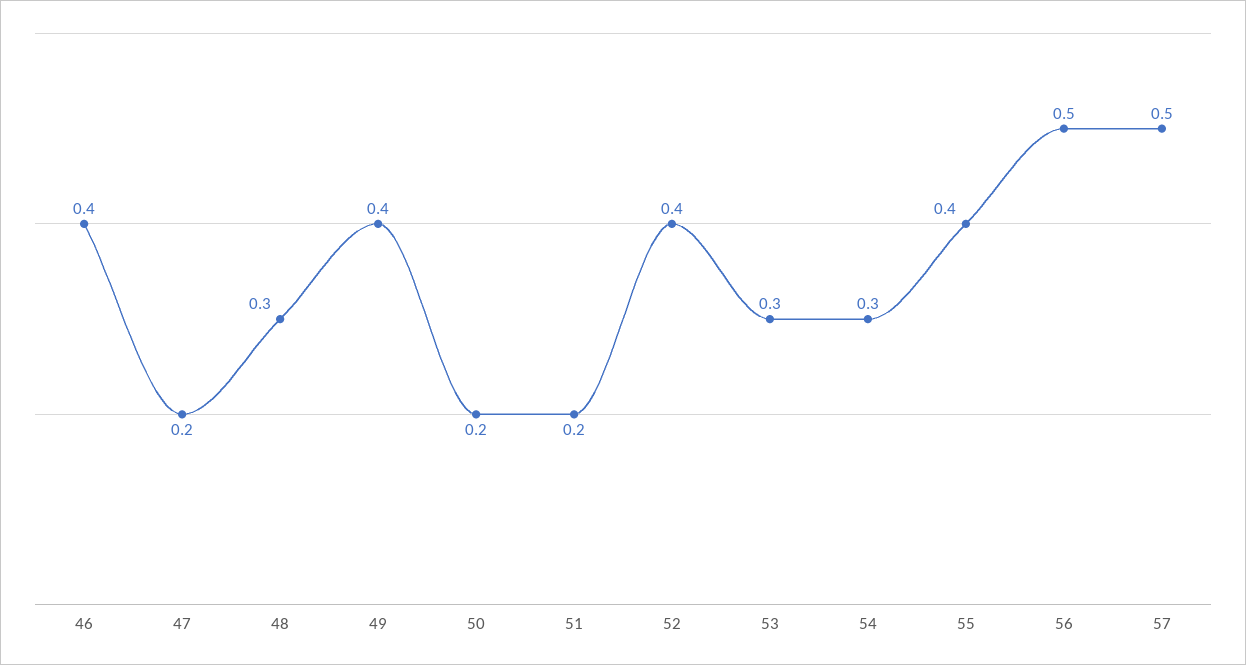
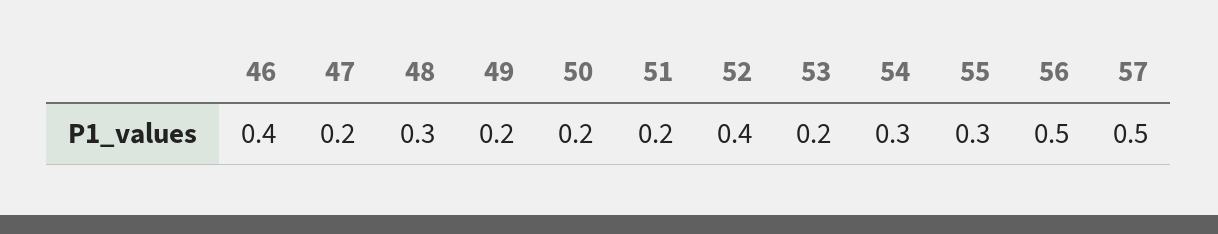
  {
    "46": 0.4,
    "47": 0.2,
    "48": 0.3,
-   "49": 0.4,
+   "49": 0.2,
    "50": 0.2,
    "51": 0.2,
    "52": 0.4,
-   "53": 0.3,
+   "53": 0.2,
    "54": 0.3,
-   "55": 0.4,
+   "55": 0.3,
    "56": 0.5,
    "57": 0.5
  }

